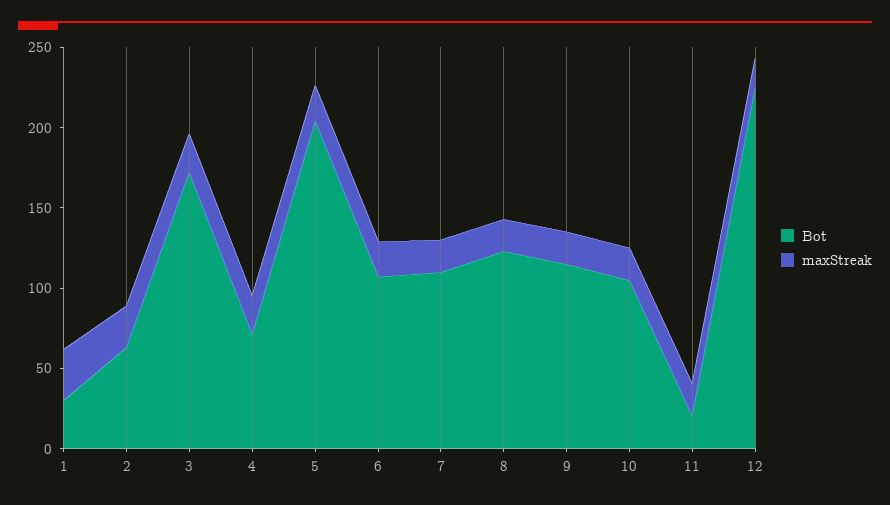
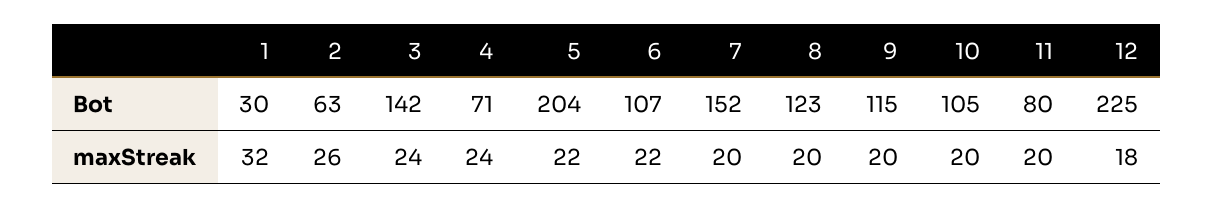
  {
    "Bot": {
      "1": 30,
      "2": 63,
-     "3": 170,
+     "3": 142,
      "4": 71,
      "5": 204,
      "6": 107,
-     "7": 110,
+     "7": 152,
      "8": 123,
      "9": 115,
      "10": 105,
-     "11": 20,
+     "11": 80,
      "12": 225
    },
    "maxStreak": {
      "1": 32,
      "2": 26,
      "3": 24,
      "4": 24,
      "5": 22,
      "6": 22,
      "7": 20,
      "8": 20,
      "9": 20,
      "10": 20,
      "11": 20,
      "12": 18
    }
  }

